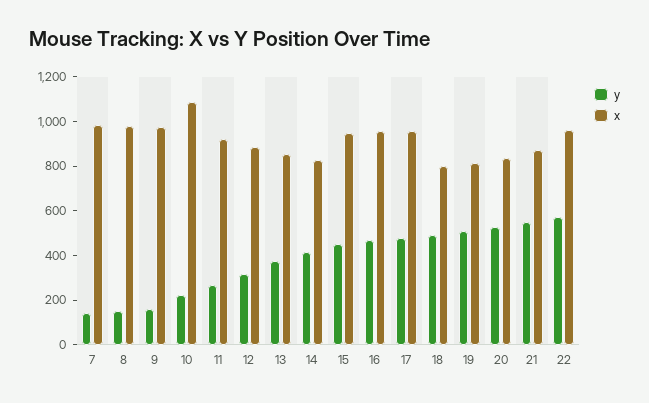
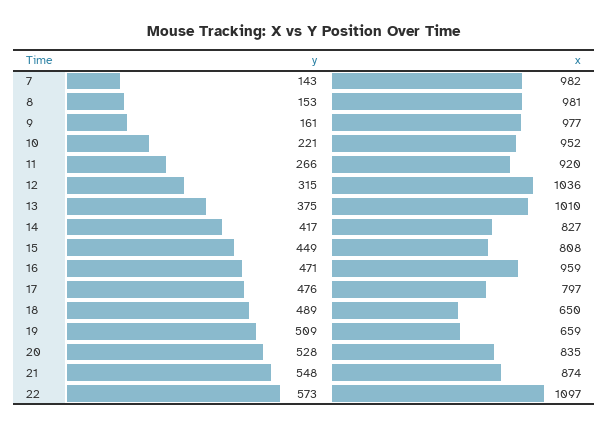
  {
    "y": {
      "7": 143,
      "8": 153,
      "9": 161,
      "10": 221,
      "11": 266,
      "12": 315,
      "13": 375,
      "14": 417,
      "15": 449,
      "16": 471,
      "17": 476,
      "18": 489,
      "19": 509,
      "20": 528,
      "21": 548,
      "22": 573
    },
    "x": {
      "7": 982,
      "8": 981,
      "9": 977,
-     "10": 1100,
+     "10": 952,
      "11": 920,
-     "12": 900,
+     "12": 1036,
-     "13": 850,
+     "13": 1010,
      "14": 827,
-     "15": 950,
+     "15": 808,
      "16": 959,
-     "17": 950,
+     "17": 797,
-     "18": 800,
+     "18": 650,
-     "19": 800,
+     "19": 659,
      "20": 835,
      "21": 874,
-     "22": 950
+     "22": 1097
    }
  }

